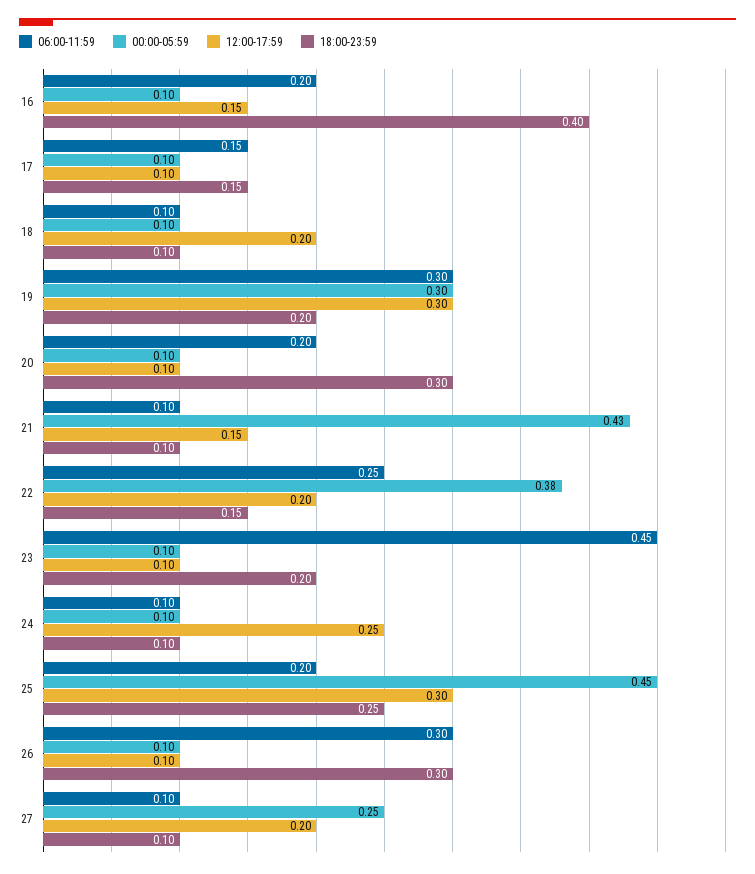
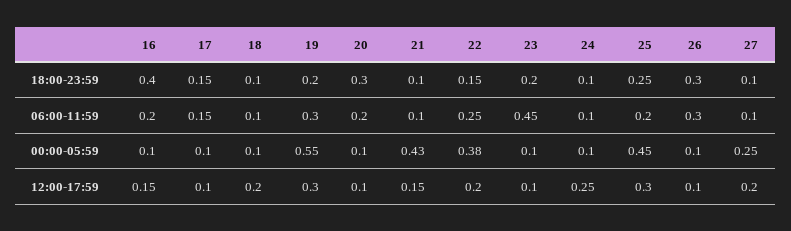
  {
    "06:00-11:59": {
      "16": 0.2,
      "17": 0.15,
      "18": 0.1,
      "19": 0.3,
      "20": 0.2,
      "21": 0.1,
      "22": 0.25,
      "23": 0.45,
      "24": 0.1,
      "25": 0.2,
      "26": 0.3,
      "27": 0.1
    },
    "00:00-05:59": {
      "16": 0.1,
      "17": 0.1,
      "18": 0.1,
-     "19": 0.3,
+     "19": 0.55,
      "20": 0.1,
      "21": 0.43,
      "22": 0.38,
      "23": 0.1,
      "24": 0.1,
      "25": 0.45,
      "26": 0.1,
      "27": 0.25
    },
    "12:00-17:59": {
      "16": 0.15,
      "17": 0.1,
      "18": 0.2,
      "19": 0.3,
      "20": 0.1,
      "21": 0.15,
      "22": 0.2,
      "23": 0.1,
      "24": 0.25,
      "25": 0.3,
      "26": 0.1,
      "27": 0.2
    },
    "18:00-23:59": {
      "16": 0.4,
      "17": 0.15,
      "18": 0.1,
      "19": 0.2,
      "20": 0.3,
      "21": 0.1,
      "22": 0.15,
      "23": 0.2,
      "24": 0.1,
      "25": 0.25,
      "26": 0.3,
      "27": 0.1
    }
  }

